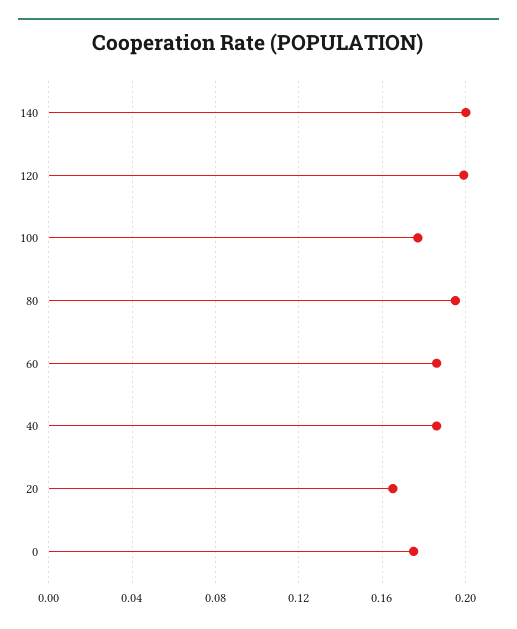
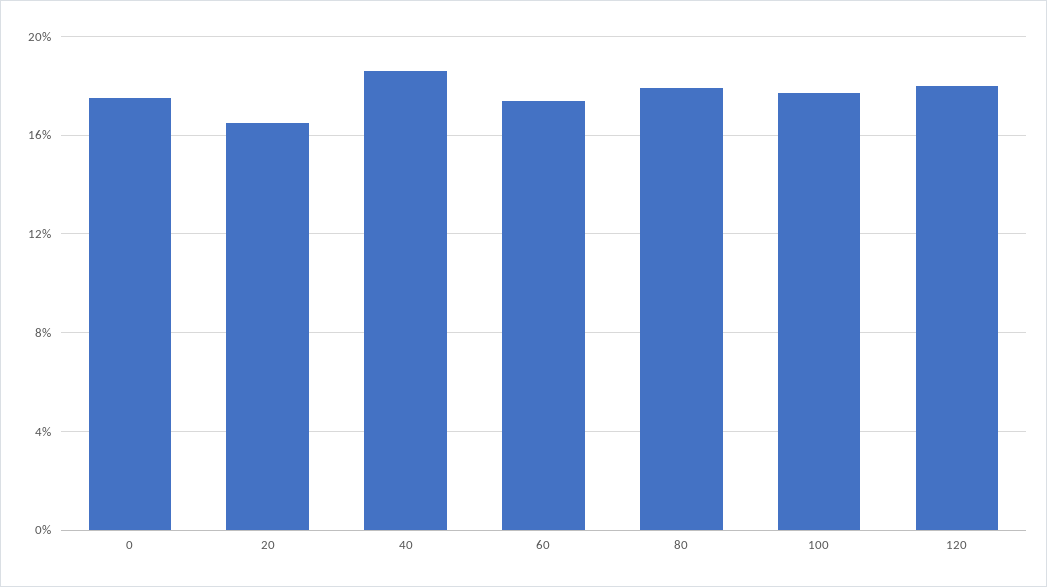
  {
-   "140": 0.2,
-   "120": 0.2,
+   "120": 0.18,
    "100": 0.175,
-   "80": 0.195,
+   "80": 0.18,
-   "60": 0.185,
+   "60": 0.175,
    "40": 0.185,
    "20": 0.165,
    "0": 0.175
  }

